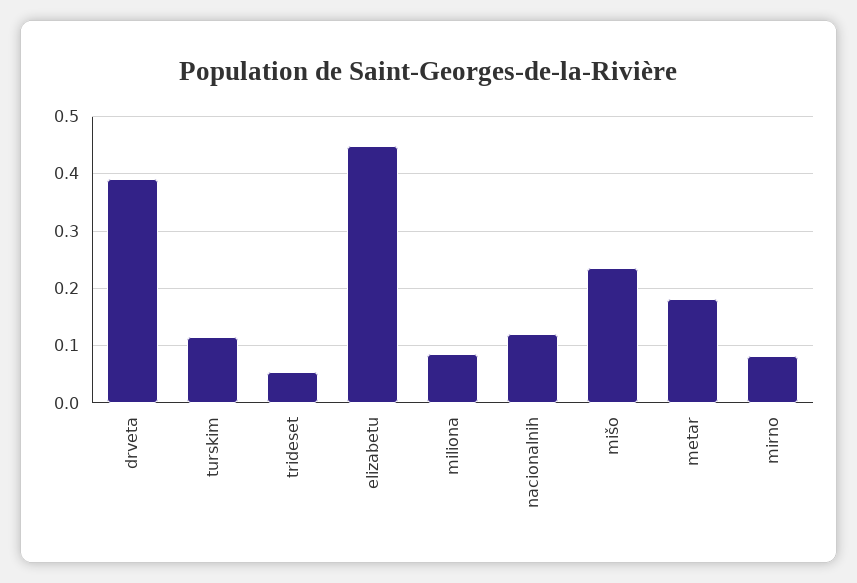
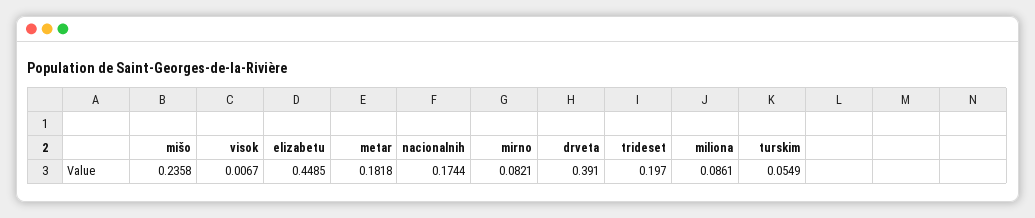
  {
    "drveta": 0.391,
-   "turskim": 0.12,
+   "turskim": 0.0549,
-   "trideset": 0.06,
+   "trideset": 0.197,
    "elizabetu": 0.4485,
    "miliona": 0.0861,
-   "nacionalnih": 0.12,
+   "nacionalnih": 0.1744,
    "mišo": 0.2358,
    "metar": 0.1818,
-   "mirno": 0.0821
+   "mirno": 0.0821,
+   "visok": 0.0067
  }

